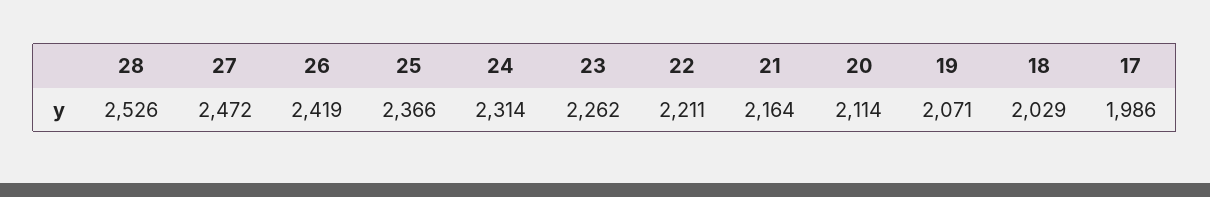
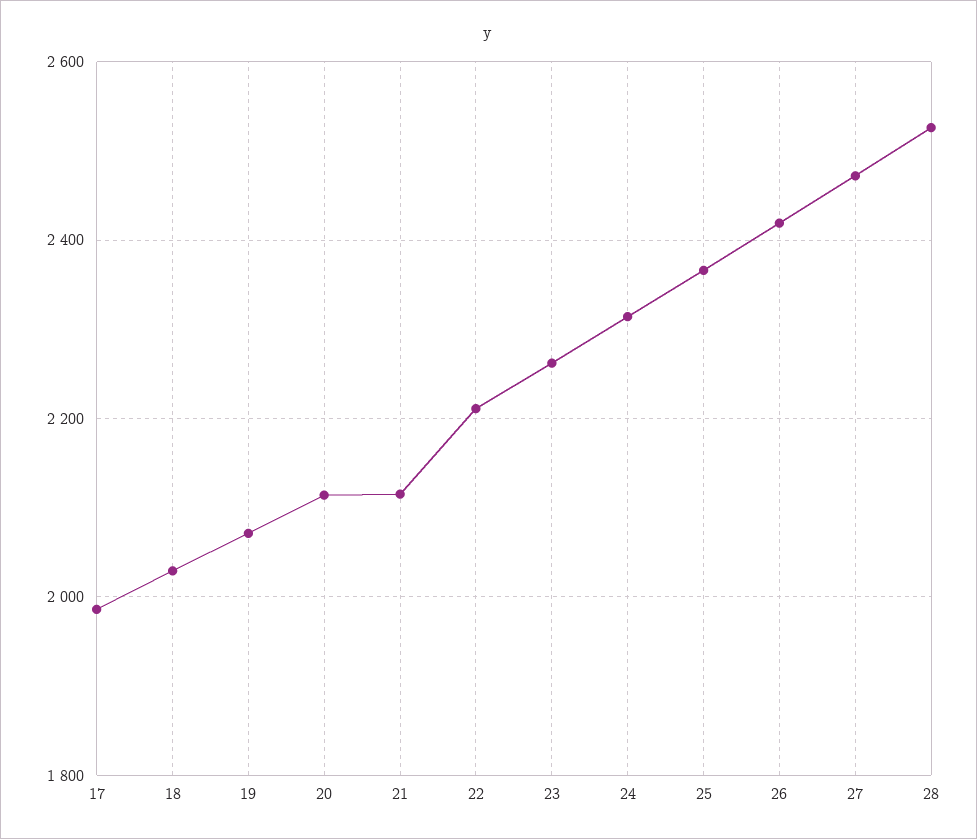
  {
    "28": 2526,
    "27": 2472,
    "26": 2419,
    "25": 2366,
    "24": 2314,
    "23": 2262,
    "22": 2211,
-   "21": 2164,
+   "21": 2120,
    "20": 2114,
    "19": 2071,
    "18": 2029,
    "17": 1986
  }

